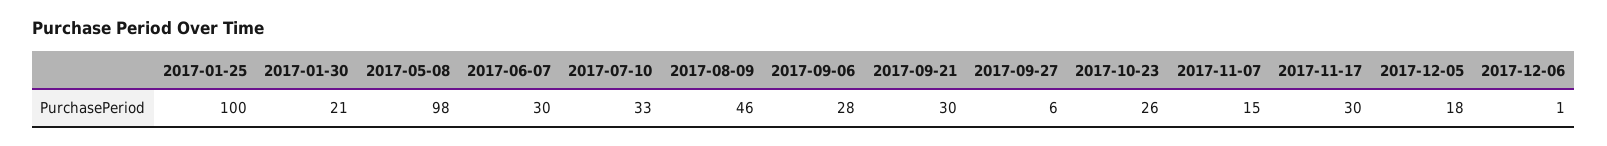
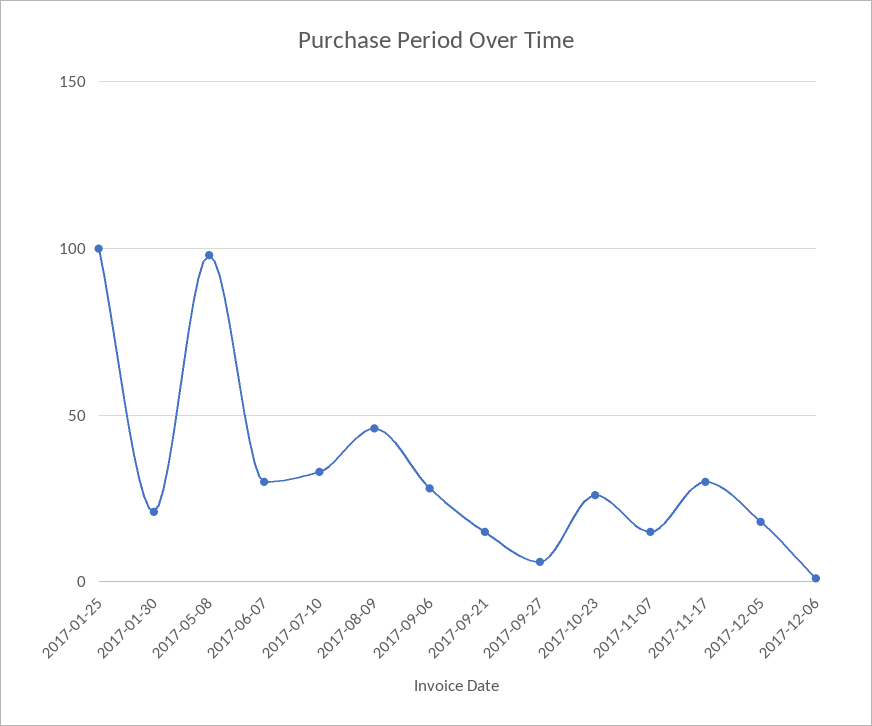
  {
    "2017-01-25": 100,
    "2017-01-30": 21,
    "2017-05-08": 98,
    "2017-06-07": 30,
    "2017-07-10": 33,
    "2017-08-09": 46,
    "2017-09-06": 28,
-   "2017-09-21": 30,
+   "2017-09-21": 15,
    "2017-09-27": 6,
    "2017-10-23": 26,
    "2017-11-07": 15,
    "2017-11-17": 30,
    "2017-12-05": 18,
    "2017-12-06": 1
  }

